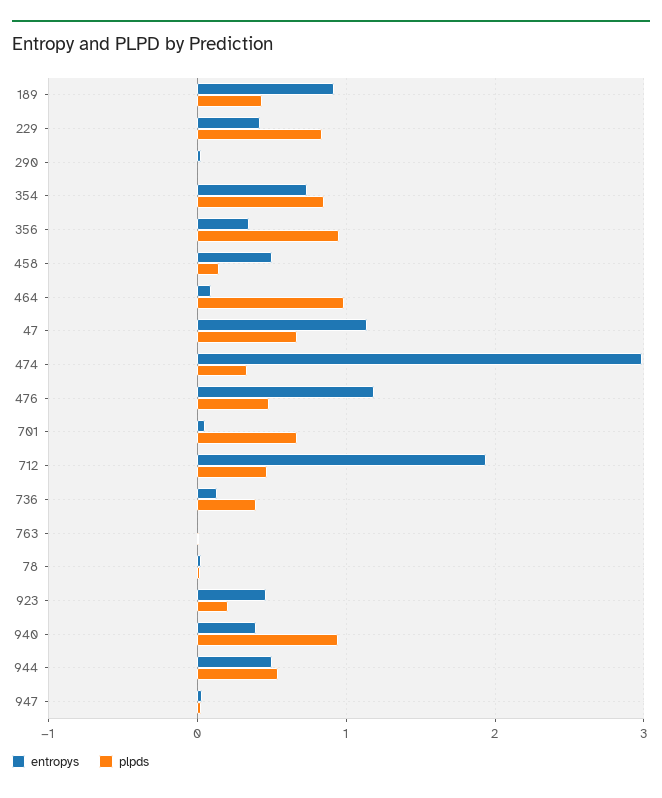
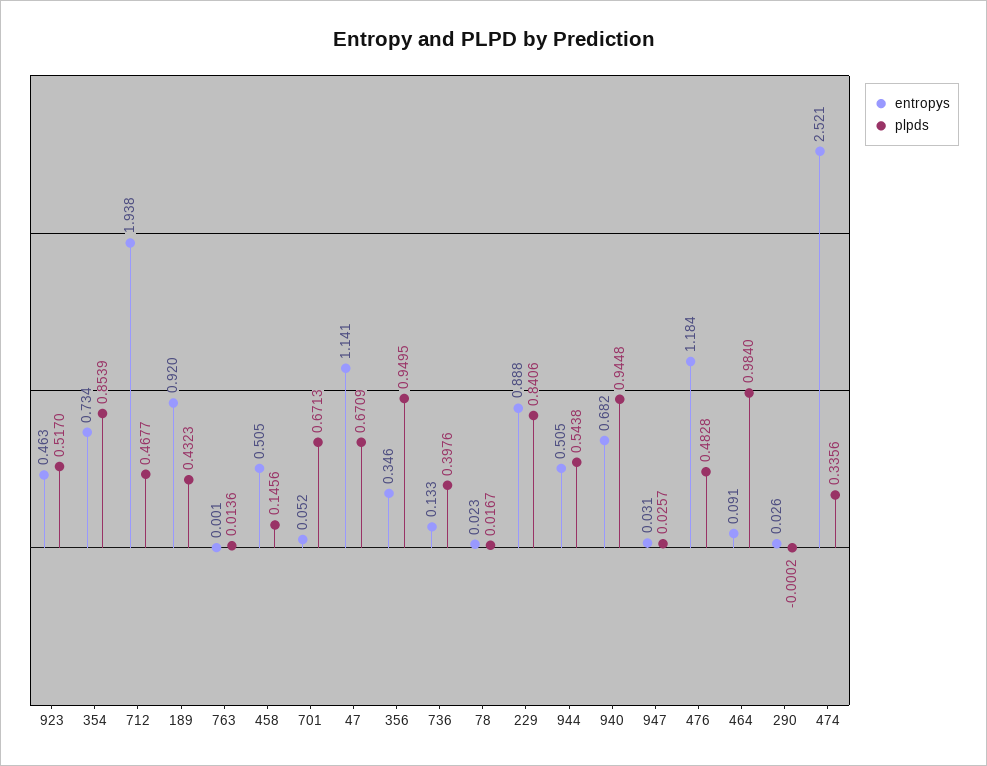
  {
    "entropys": {
      "189": 0.92,
-     "229": 0.4,
+     "229": 0.888,
      "290": 0.026,
      "354": 0.734,
      "356": 0.346,
      "458": 0.505,
      "464": 0.091,
      "47": 1.141,
-     "474": 3,
+     "474": 2.521,
      "476": 1.184,
      "701": 0.052,
      "712": 1.938,
      "736": 0.133,
      "763": 0.001,
      "78": 0.023,
      "923": 0.463,
-     "940": 0.4,
+     "940": 0.682,
      "944": 0.505,
      "947": 0.031
    },
    "plpds": {
      "189": 0.4323,
      "229": 0.8406,
      "290": -0.0002,
      "354": 0.8539,
      "356": 0.9495,
      "458": 0.1456,
      "464": 0.984,
      "47": 0.6709,
      "474": 0.3356,
      "476": 0.4828,
      "701": 0.6713,
      "712": 0.4677,
      "736": 0.3976,
      "763": 0.0136,
      "78": 0.0167,
-     "923": 0.2,
+     "923": 0.517,
      "940": 0.9448,
      "944": 0.5438,
      "947": 0.0257
    }
  }

